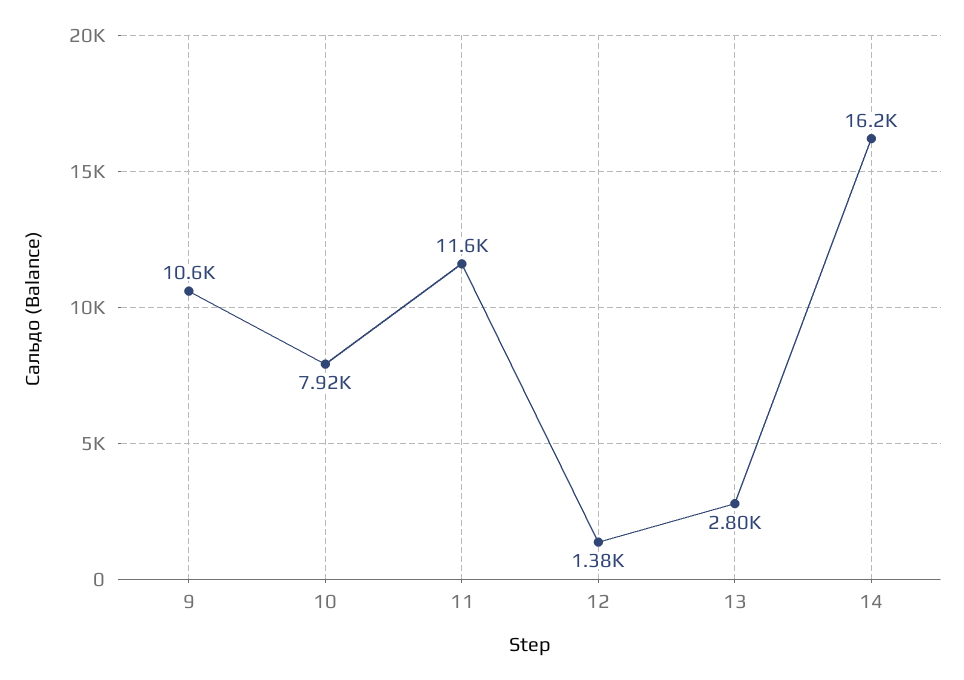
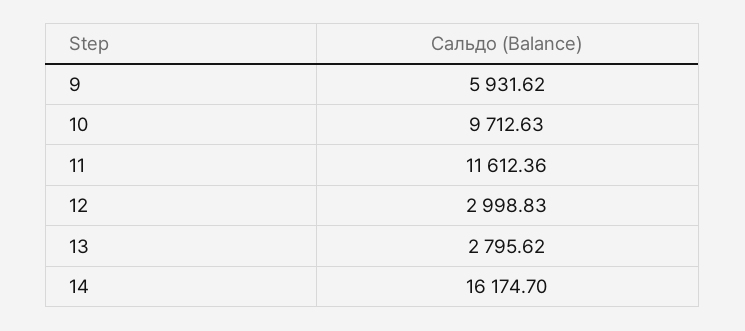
  {
-   "9": 10600,
+   "9": 5931.62,
-   "10": 7920,
+   "10": 9712.63,
    "11": 11612.36,
-   "12": 1380,
+   "12": 2998.83,
    "13": 2795.62,
    "14": 16174.7
  }

